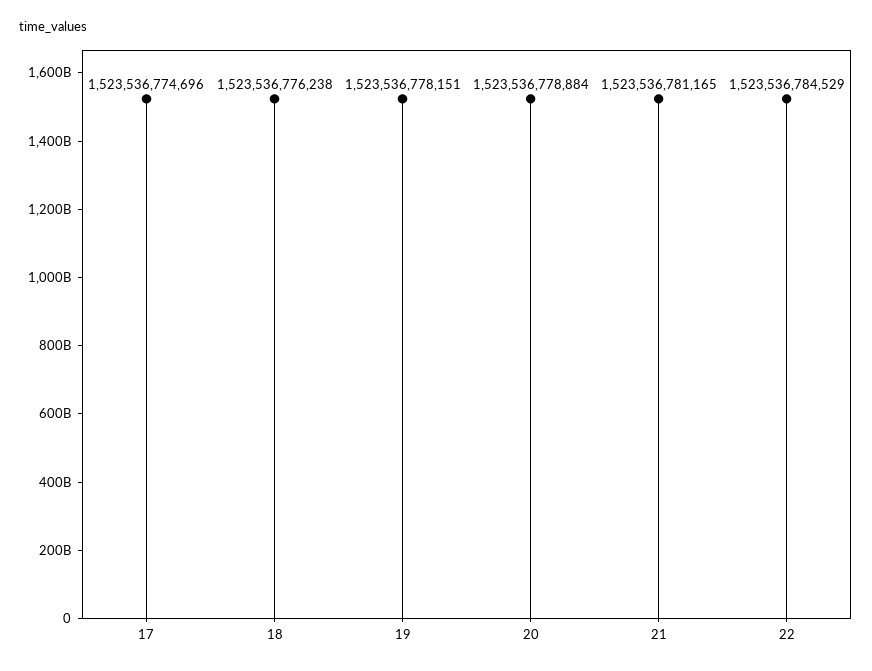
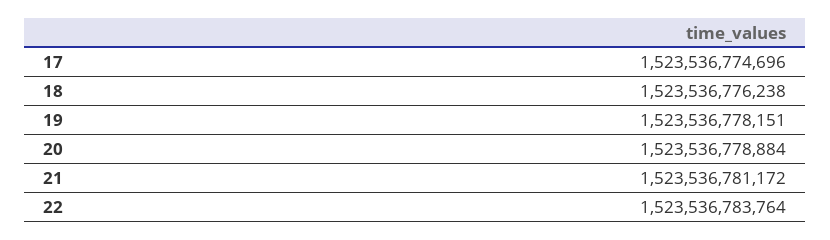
  {
    "17": 1523536774696,
    "18": 1523536776238,
    "19": 1523536778151,
    "20": 1523536778884,
-   "21": 1523536781165,
+   "21": 1523536781172,
-   "22": 1523536784529
+   "22": 1523536783764
  }

